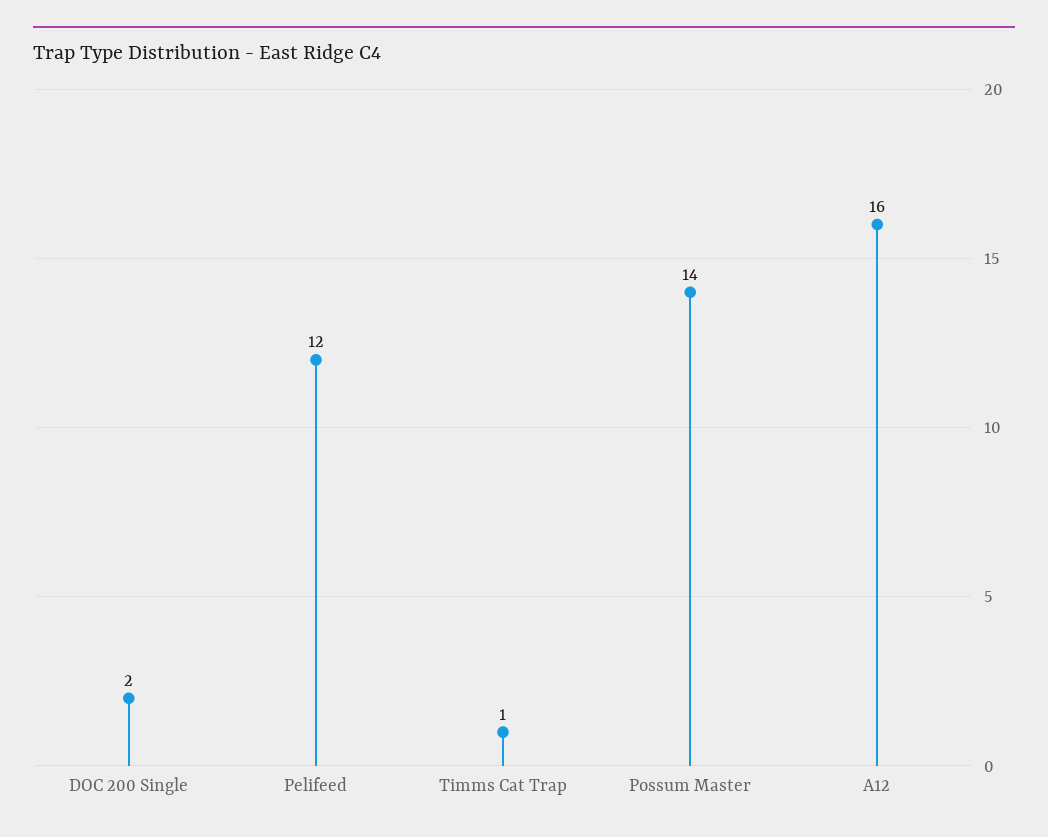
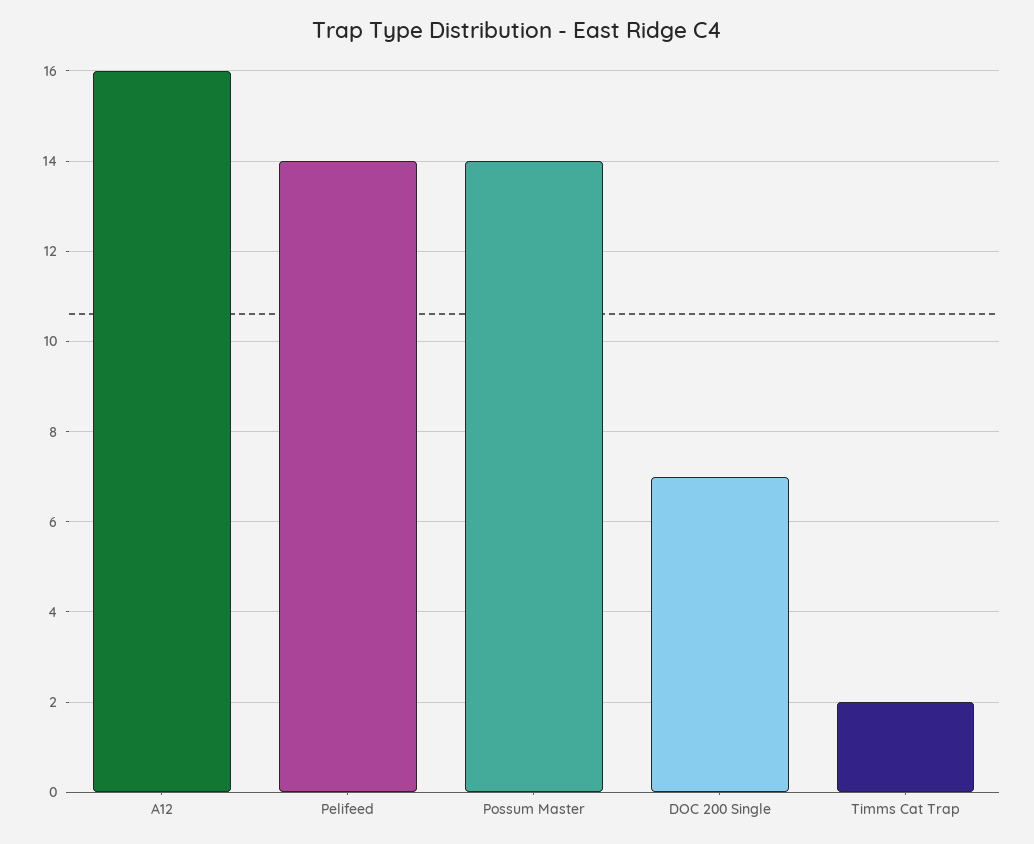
  {
-   "DOC 200 Single": 2,
+   "DOC 200 Single": 7,
-   "Pelifeed": 12,
+   "Pelifeed": 14,
-   "Timms Cat Trap": 1,
+   "Timms Cat Trap": 2,
    "Possum Master": 14,
    "A12": 16
  }

